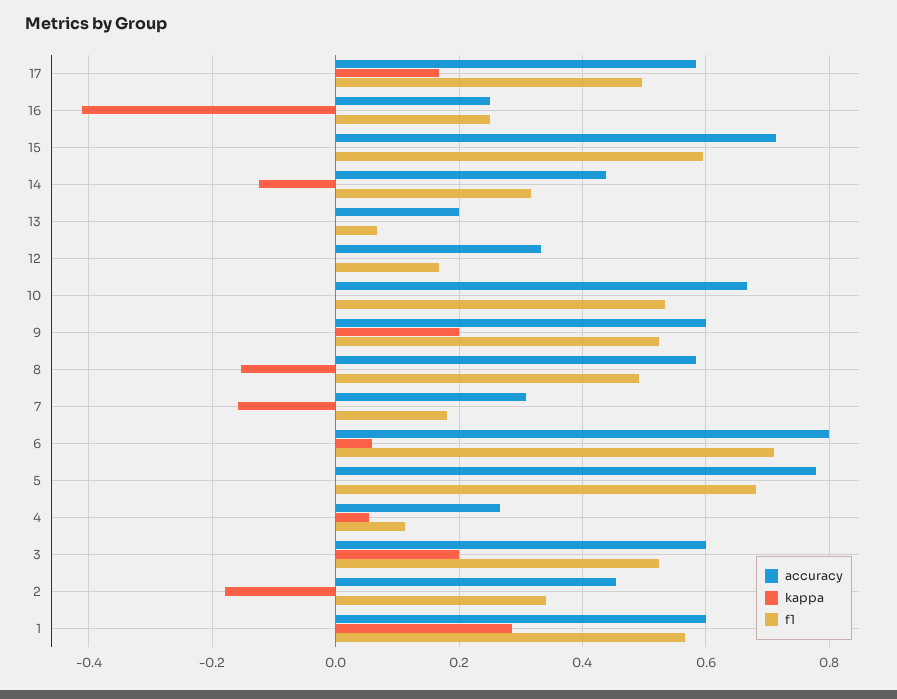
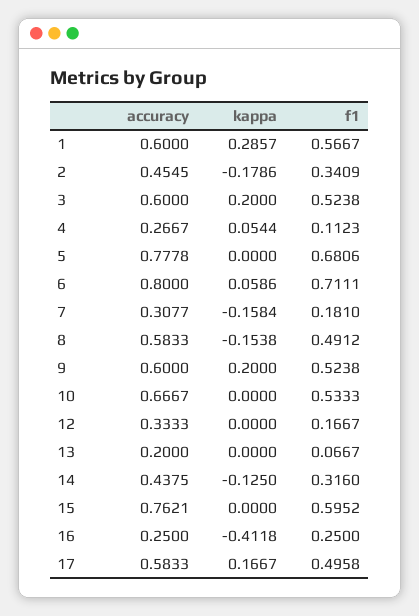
  {
    "accuracy": {
      "17": 0.5833,
      "16": 0.25,
-     "15": 0.72,
+     "15": 0.7621,
      "14": 0.4375,
      "13": 0.2,
      "12": 0.3333,
      "10": 0.6667,
      "9": 0.6,
      "8": 0.5833,
      "7": 0.3077,
      "6": 0.8,
      "5": 0.7778,
      "4": 0.2667,
      "3": 0.6,
      "2": 0.4545,
      "1": 0.6
    },
    "kappa": {
      "17": 0.1667,
      "16": -0.4118,
      "15": 0,
      "14": -0.125,
      "13": 0,
      "12": 0,
      "10": 0,
      "9": 0.2,
      "8": -0.1538,
      "7": -0.1584,
      "6": 0.0586,
      "5": 0,
      "4": 0.0544,
      "3": 0.2,
      "2": -0.1786,
      "1": 0.2857
    },
    "f1": {
      "17": 0.4958,
      "16": 0.25,
      "15": 0.5952,
      "14": 0.316,
      "13": 0.0667,
      "12": 0.1667,
      "10": 0.5333,
      "9": 0.5238,
      "8": 0.4912,
      "7": 0.181,
      "6": 0.7111,
      "5": 0.6806,
      "4": 0.1123,
      "3": 0.5238,
      "2": 0.3409,
      "1": 0.5667
    }
  }

